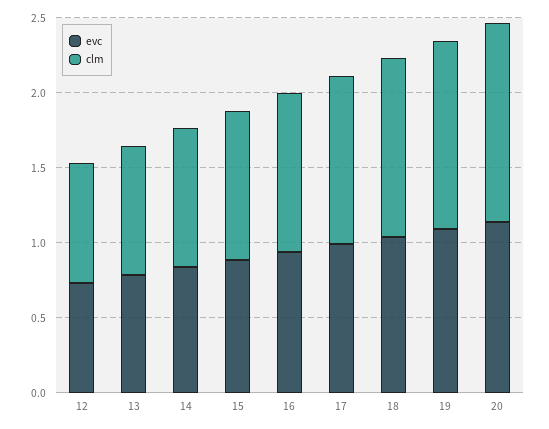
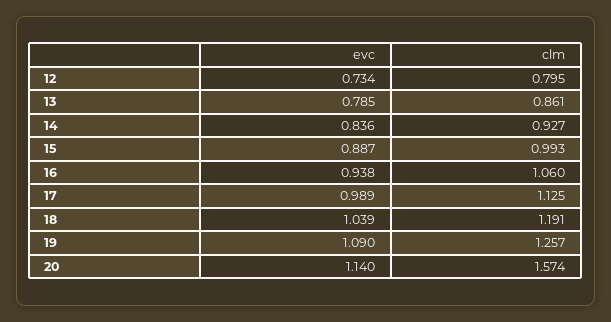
  {
    "evc": {
      "12": 0.734,
      "13": 0.785,
      "14": 0.836,
      "15": 0.887,
      "16": 0.938,
      "17": 0.989,
      "18": 1.039,
      "19": 1.09,
      "20": 1.14
    },
    "clm": {
      "12": 0.795,
      "13": 0.861,
      "14": 0.927,
      "15": 0.993,
      "16": 1.06,
      "17": 1.125,
      "18": 1.191,
      "19": 1.257,
-     "20": 1.3
+     "20": 1.574
    }
  }

